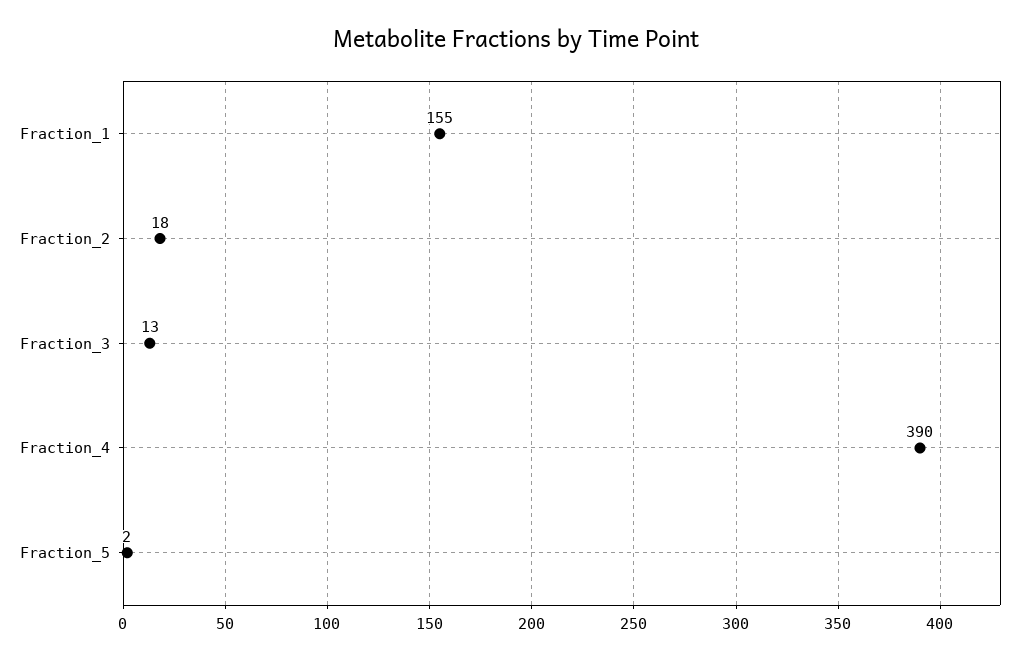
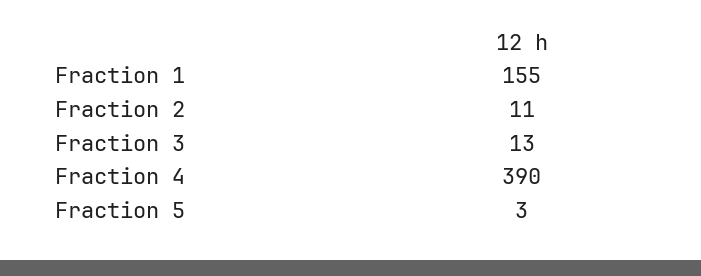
  {
    "Fraction_1": 155,
-   "Fraction_2": 18,
+   "Fraction_2": 11,
    "Fraction_3": 13,
    "Fraction_4": 390,
-   "Fraction_5": 2
+   "Fraction_5": 3
  }

